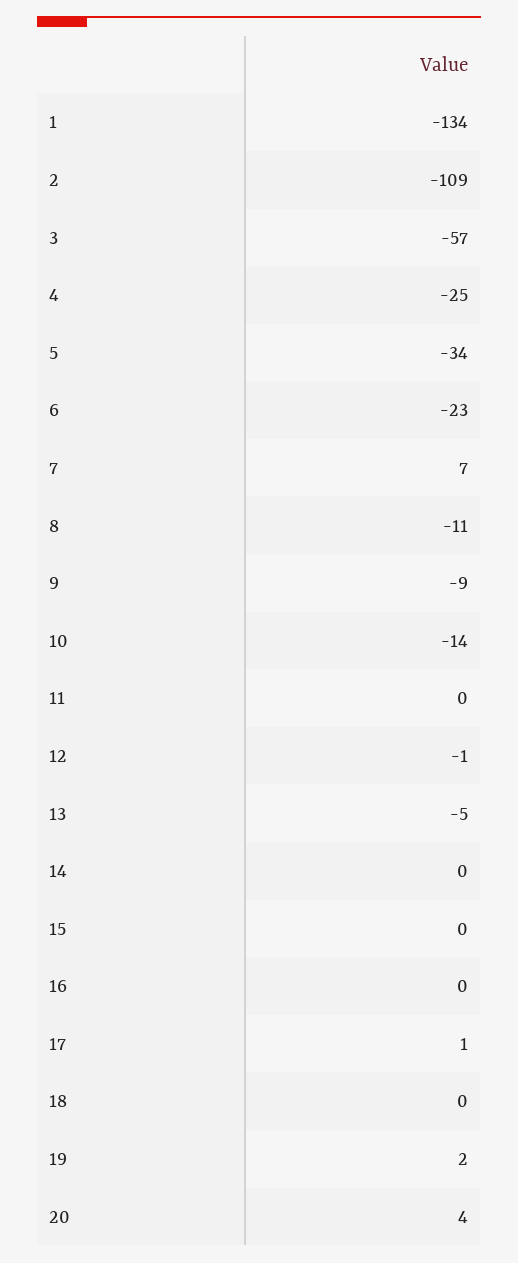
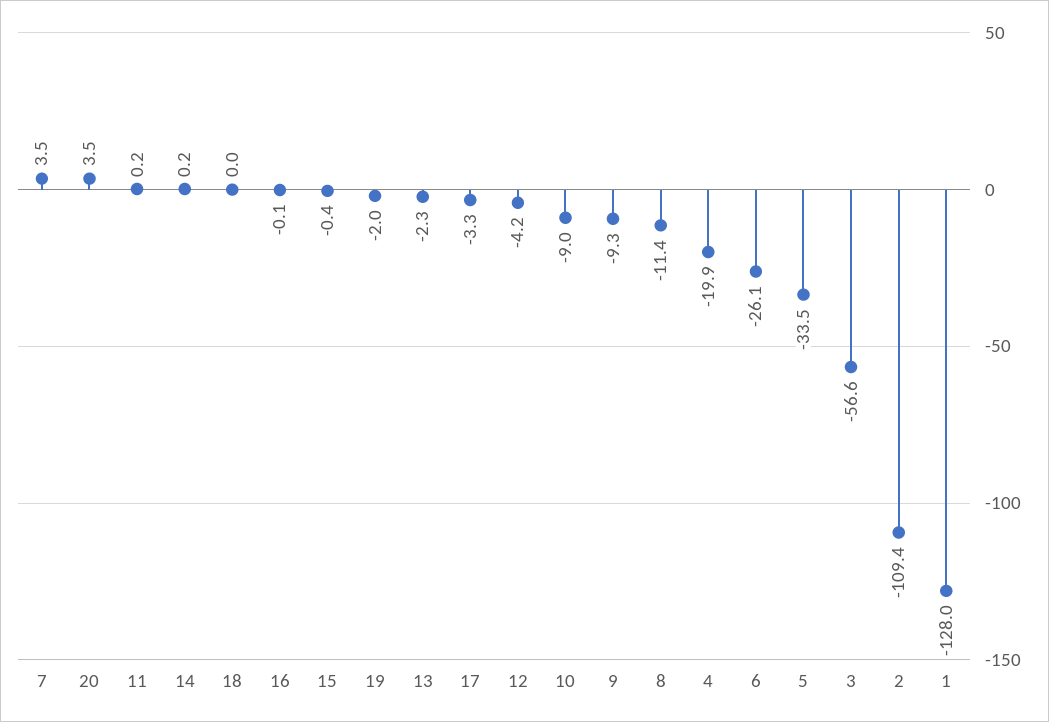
  {
-   "1": -134,
+   "1": -128,
    "2": -109.4,
    "3": -56.6,
-   "4": -25,
+   "4": -19.9,
    "5": -33.5,
-   "6": -23,
+   "6": -26.1,
-   "7": 7,
+   "7": 3.5,
    "8": -11.4,
    "9": -9.3,
-   "10": -14,
+   "10": -9,
    "11": 0.2,
-   "12": -1,
+   "12": -4.2,
-   "13": -5,
+   "13": -2.3,
    "14": 0.2,
    "15": -0.4,
    "16": -0.1,
-   "17": 1,
+   "17": -3.3,
    "18": 0,
-   "19": 2,
+   "19": -2,
    "20": 3.5
  }

